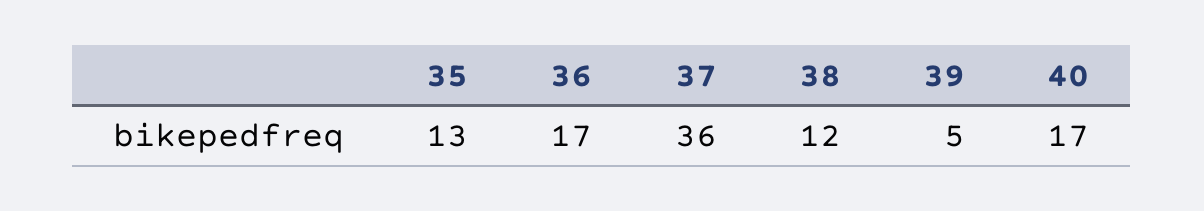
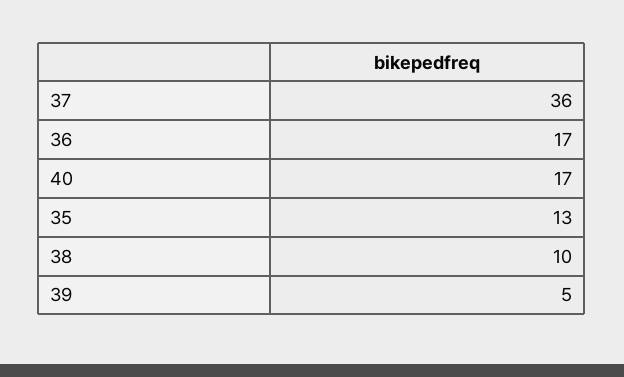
  {
    "35": 13,
    "36": 17,
    "37": 36,
-   "38": 12,
+   "38": 10,
    "39": 5,
    "40": 17
  }

